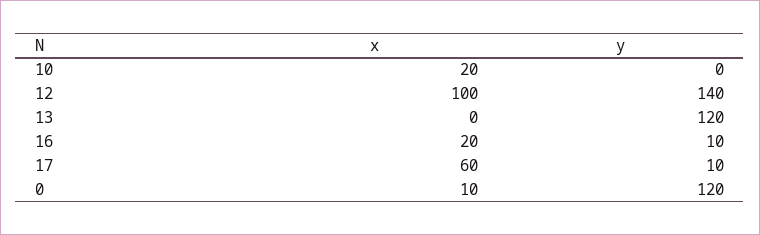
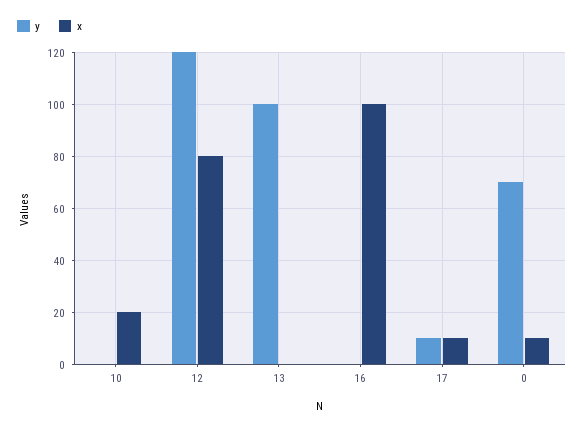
  {
    "x": {
      "10": 20,
-     "12": 100,
+     "12": 80,
      "13": 0,
-     "16": 20,
+     "16": 100,
-     "17": 60,
+     "17": 10,
      "0": 10
    },
    "y": {
      "10": 0,
-     "12": 140,
+     "12": 120,
-     "13": 120,
+     "13": 100,
-     "16": 10,
+     "16": 0,
      "17": 10,
-     "0": 120
+     "0": 70
    }
  }

